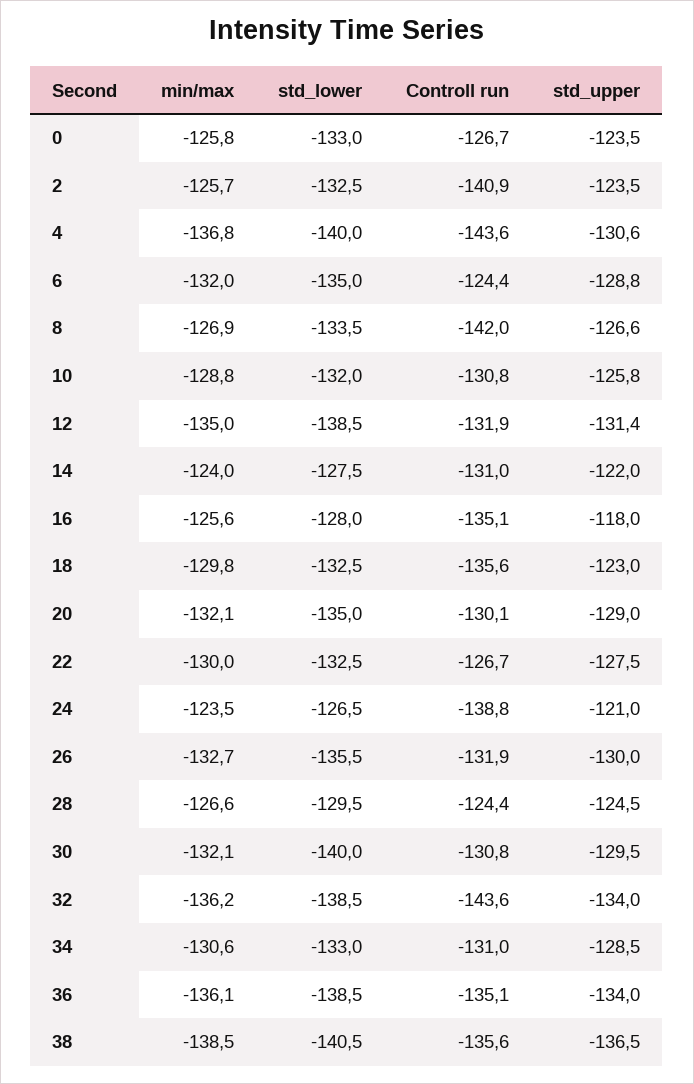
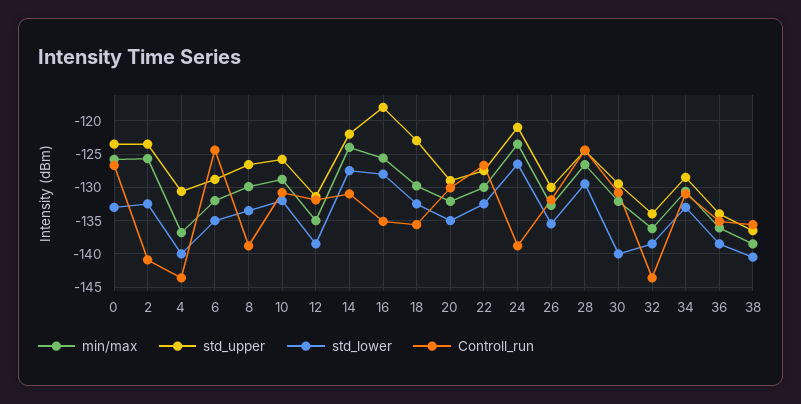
  {
    "min/max": {
      "0": -125.8,
      "2": -125.7,
      "4": -136.8,
      "6": -132,
-     "8": -126.9,
+     "8": -130,
      "10": -128.8,
      "12": -135,
      "14": -124,
      "16": -125.6,
      "18": -129.8,
      "20": -132.1,
      "22": -130,
      "24": -123.5,
      "26": -132.7,
      "28": -126.6,
      "30": -132.1,
      "32": -136.2,
      "34": -130.6,
      "36": -136.1,
      "38": -138.5
    },
    "std_lower": {
      "0": -133,
      "2": -132.5,
      "4": -140,
      "6": -135,
      "8": -133.5,
      "10": -132,
      "12": -138.5,
      "14": -127.5,
      "16": -128,
      "18": -132.5,
      "20": -135,
      "22": -132.5,
      "24": -126.5,
      "26": -135.5,
      "28": -129.5,
      "30": -140,
      "32": -138.5,
      "34": -133,
      "36": -138.5,
      "38": -140.5
    },
    "Controll run": {
      "0": -126.7,
      "2": -140.9,
      "4": -143.6,
      "6": -124.4,
-     "8": -142,
+     "8": -139,
      "10": -130.8,
      "12": -131.9,
      "14": -131,
      "16": -135.1,
      "18": -135.6,
      "20": -130.1,
      "22": -126.7,
      "24": -138.8,
      "26": -131.9,
      "28": -124.4,
      "30": -130.8,
      "32": -143.6,
      "34": -131,
      "36": -135.1,
      "38": -135.6
    },
    "std_upper": {
      "0": -123.5,
      "2": -123.5,
      "4": -130.6,
      "6": -128.8,
      "8": -126.6,
      "10": -125.8,
      "12": -131.4,
      "14": -122,
      "16": -118,
      "18": -123,
      "20": -129,
      "22": -127.5,
      "24": -121,
      "26": -130,
      "28": -124.5,
      "30": -129.5,
      "32": -134,
      "34": -128.5,
      "36": -134,
      "38": -136.5
    }
  }

